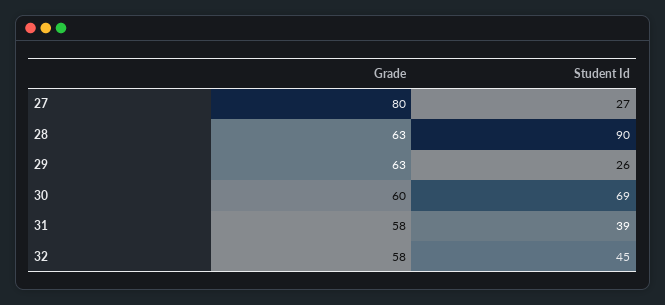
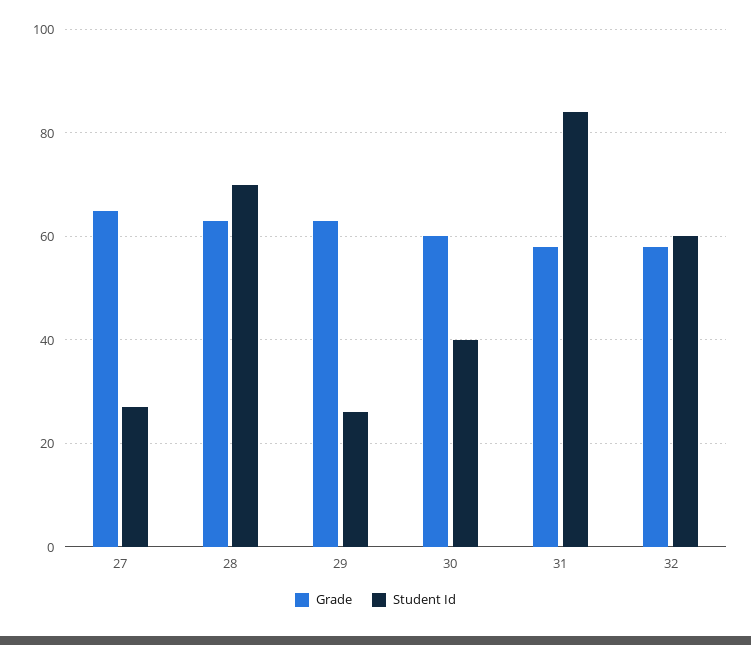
  {
    "Grade": {
-     "27": 80,
+     "27": 65,
      "28": 63,
      "29": 63,
      "30": 60,
      "31": 58,
      "32": 58
    },
    "Student Id": {
      "27": 27,
-     "28": 90,
+     "28": 70,
      "29": 26,
-     "30": 69,
+     "30": 40,
-     "31": 39,
+     "31": 85,
-     "32": 45
+     "32": 60
    }
  }

